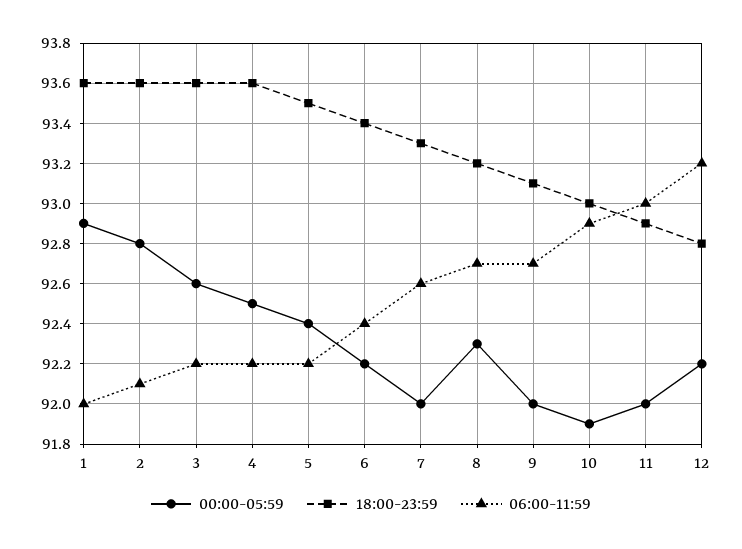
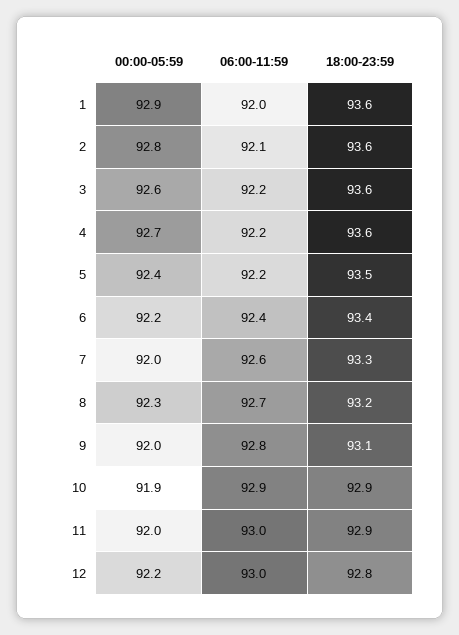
  {
    "00:00-05:59": {
      "1": 92.9,
      "2": 92.8,
      "3": 92.6,
-     "4": 92.5,
+     "4": 92.7,
      "5": 92.4,
      "6": 92.2,
      "7": 92,
      "8": 92.3,
      "9": 92,
      "10": 91.9,
      "11": 92,
      "12": 92.2
    },
    "18:00-23:59": {
      "1": 93.6,
      "2": 93.6,
      "3": 93.6,
      "4": 93.6,
      "5": 93.5,
      "6": 93.4,
      "7": 93.3,
      "8": 93.2,
      "9": 93.1,
-     "10": 93,
+     "10": 92.9,
      "11": 92.9,
      "12": 92.8
    },
    "06:00-11:59": {
      "1": 92,
      "2": 92.1,
      "3": 92.2,
      "4": 92.2,
      "5": 92.2,
      "6": 92.4,
      "7": 92.6,
      "8": 92.7,
-     "9": 92.7,
+     "9": 92.8,
      "10": 92.9,
      "11": 93,
-     "12": 93.2
+     "12": 93
    }
  }

